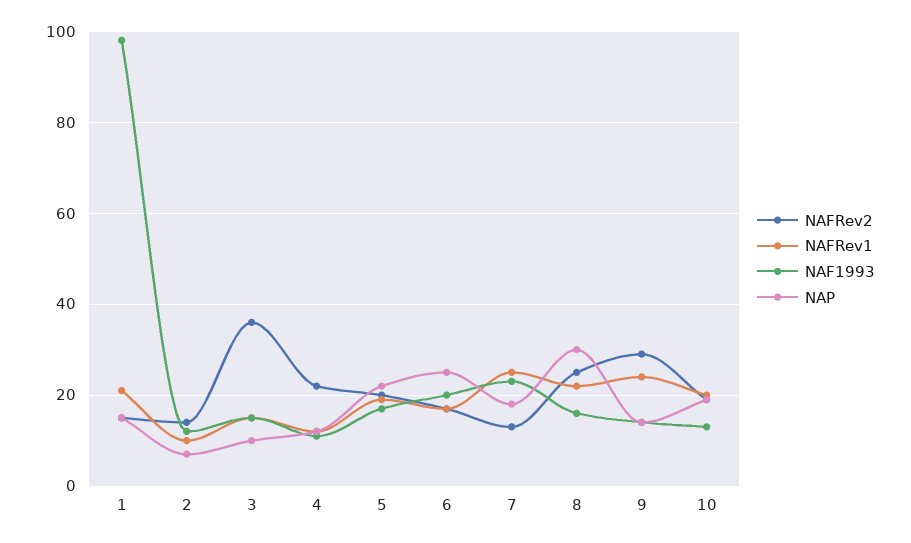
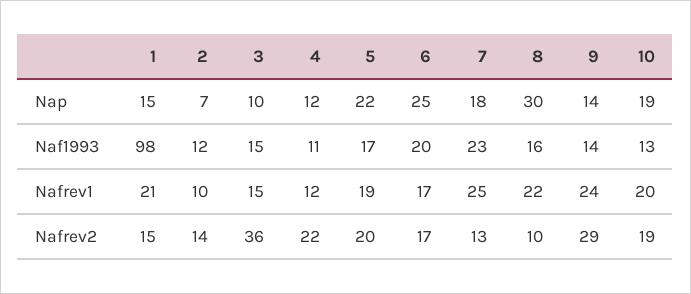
  {
    "NAFRev2": {
      "1": 15,
      "2": 14,
      "3": 36,
      "4": 22,
      "5": 20,
      "6": 17,
      "7": 13,
-     "8": 25,
+     "8": 10,
      "9": 29,
      "10": 19
    },
    "NAFRev1": {
      "1": 21,
      "2": 10,
      "3": 15,
      "4": 12,
      "5": 19,
      "6": 17,
      "7": 25,
      "8": 22,
      "9": 24,
      "10": 20
    },
    "NAF1993": {
      "1": 98,
      "2": 12,
      "3": 15,
      "4": 11,
      "5": 17,
      "6": 20,
      "7": 23,
      "8": 16,
      "9": 14,
      "10": 13
    },
    "NAP": {
      "1": 15,
      "2": 7,
      "3": 10,
      "4": 12,
      "5": 22,
      "6": 25,
      "7": 18,
      "8": 30,
      "9": 14,
      "10": 19
    }
  }

